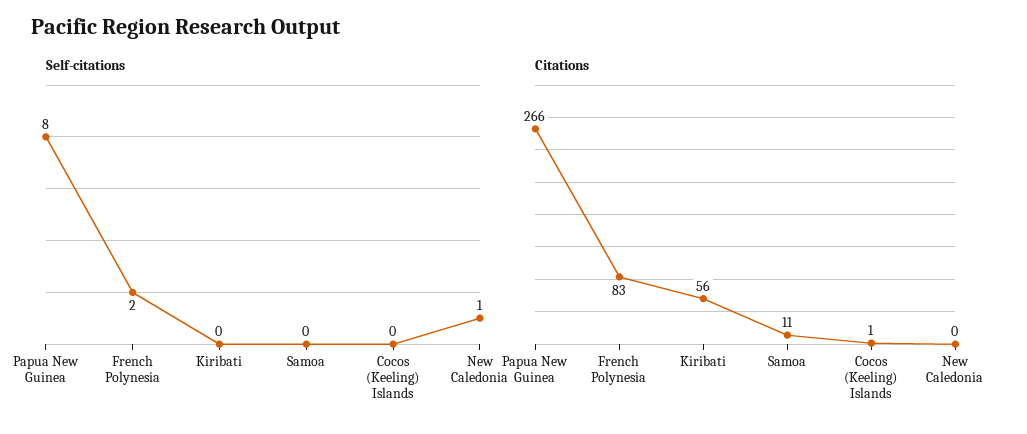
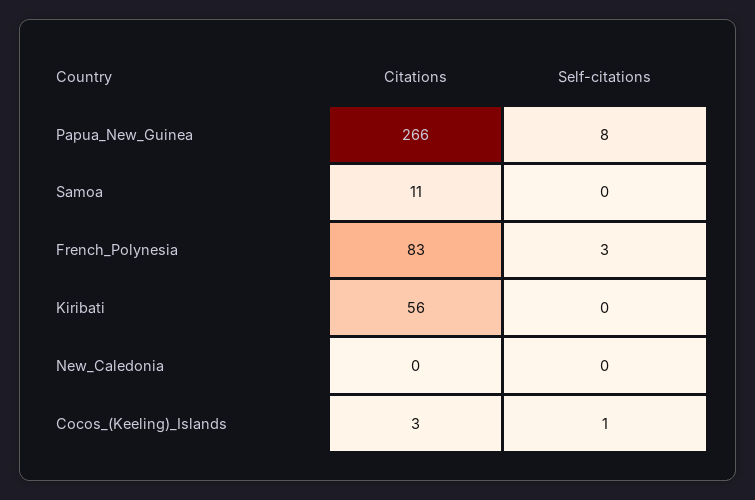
  {
    "Self-citations": {
      "Papua New Guinea": 8,
-     "French Polynesia": 2,
+     "French Polynesia": 3,
      "Kiribati": 0,
      "Samoa": 0,
-     "Cocos (Keeling) Islands": 0,
+     "Cocos (Keeling) Islands": 1,
-     "New Caledonia": 1
+     "New Caledonia": 0
    },
    "Citations": {
      "Papua New Guinea": 266,
      "French Polynesia": 83,
      "Kiribati": 56,
      "Samoa": 11,
-     "Cocos (Keeling) Islands": 1,
+     "Cocos (Keeling) Islands": 3,
      "New Caledonia": 0
    }
  }

